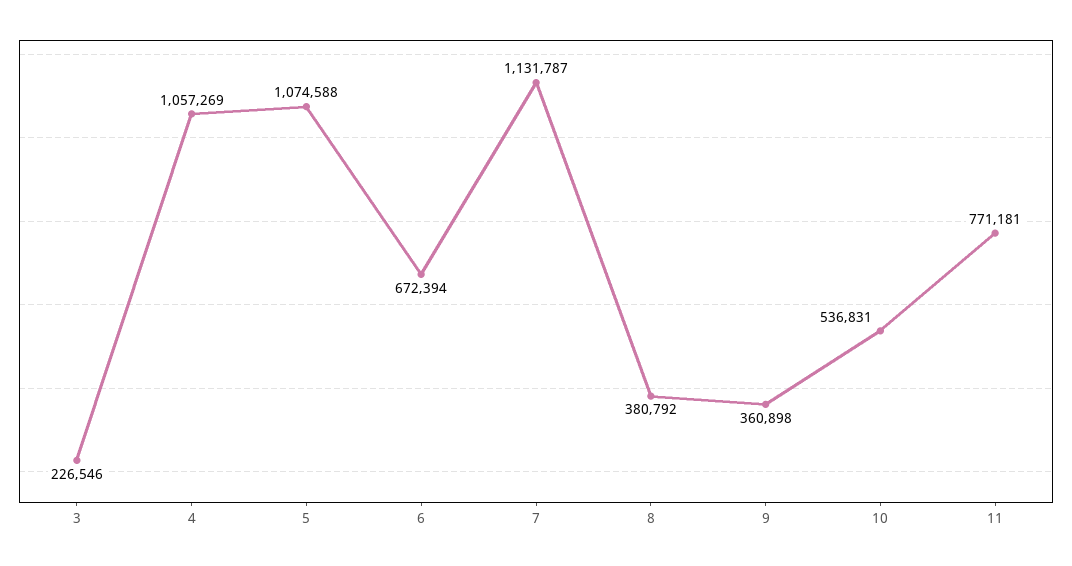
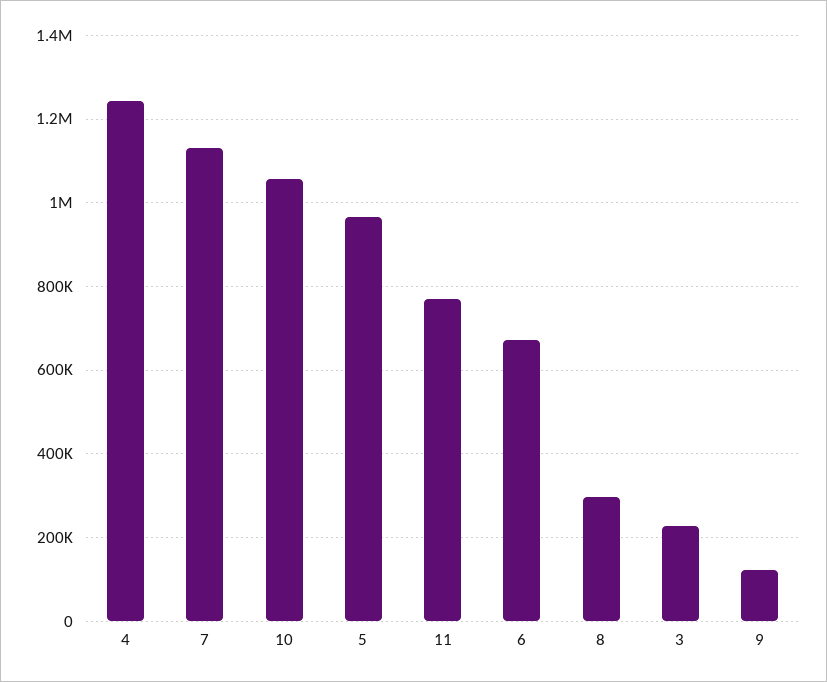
  {
    "3": 226546,
-   "4": 1057269,
+   "4": 1240000,
-   "5": 1074588,
+   "5": 960000,
    "6": 672394,
    "7": 1131787,
-   "8": 380792,
+   "8": 300000,
-   "9": 360898,
+   "9": 120000,
-   "10": 536831,
+   "10": 1060000,
    "11": 771181
  }

